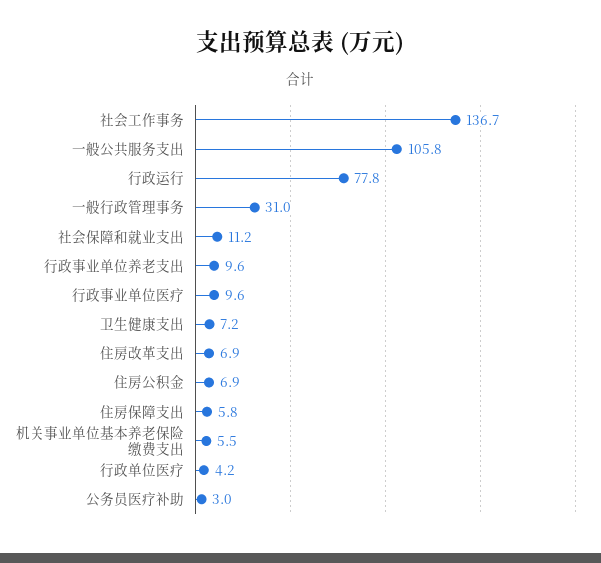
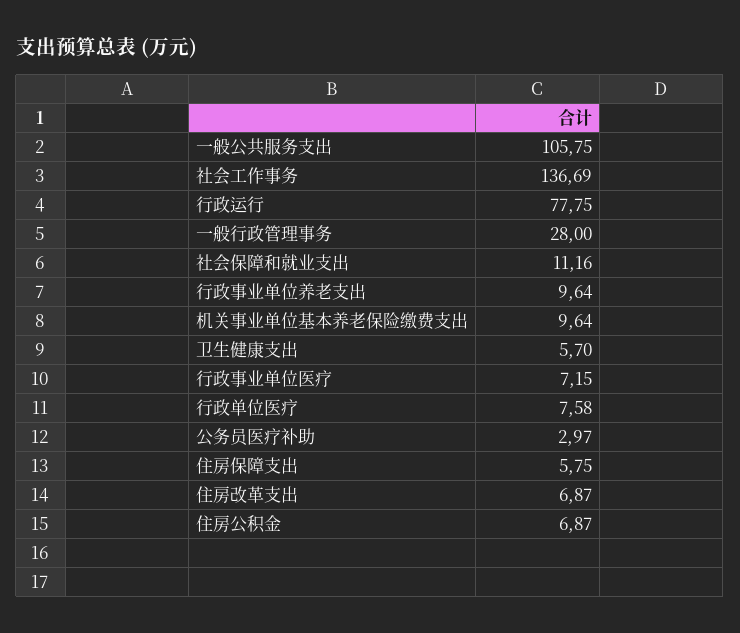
  {
    "社会工作事务": 136.69,
    "一般公共服务支出": 105.75,
    "行政运行": 77.75,
-   "一般行政管理事务": 31,
+   "一般行政管理事务": 28,
    "社会保障和就业支出": 11.16,
    "行政事业单位养老支出": 9.64,
-   "行政事业单位医疗": 9.6,
+   "行政事业单位医疗": 7.15,
-   "卫生健康支出": 7.2,
+   "卫生健康支出": 5.7,
    "住房改革支出": 6.87,
    "住房公积金": 6.87,
    "住房保障支出": 5.75,
-   "机关事业单位基本养老保险缴费支出": 5.5,
+   "机关事业单位基本养老保险缴费支出": 9.64,
-   "行政单位医疗": 4.2,
+   "行政单位医疗": 7.58,
    "公务员医疗补助": 2.97
  }

